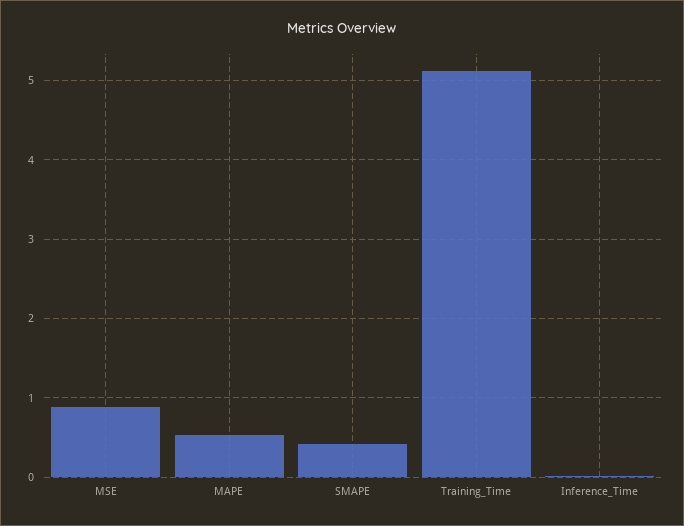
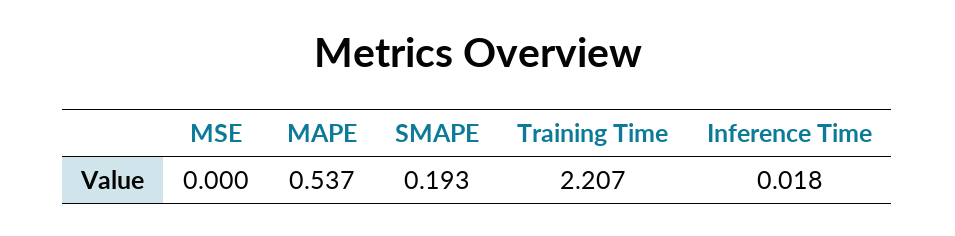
  {
-   "MSE": 0.9,
+   "MSE": 0,
    "MAPE": 0.537,
-   "SMAPE": 0.4,
+   "SMAPE": 0.193,
-   "Training_Time": 5.1,
+   "Training_Time": 2.207,
    "Inference_Time": 0.018
  }

